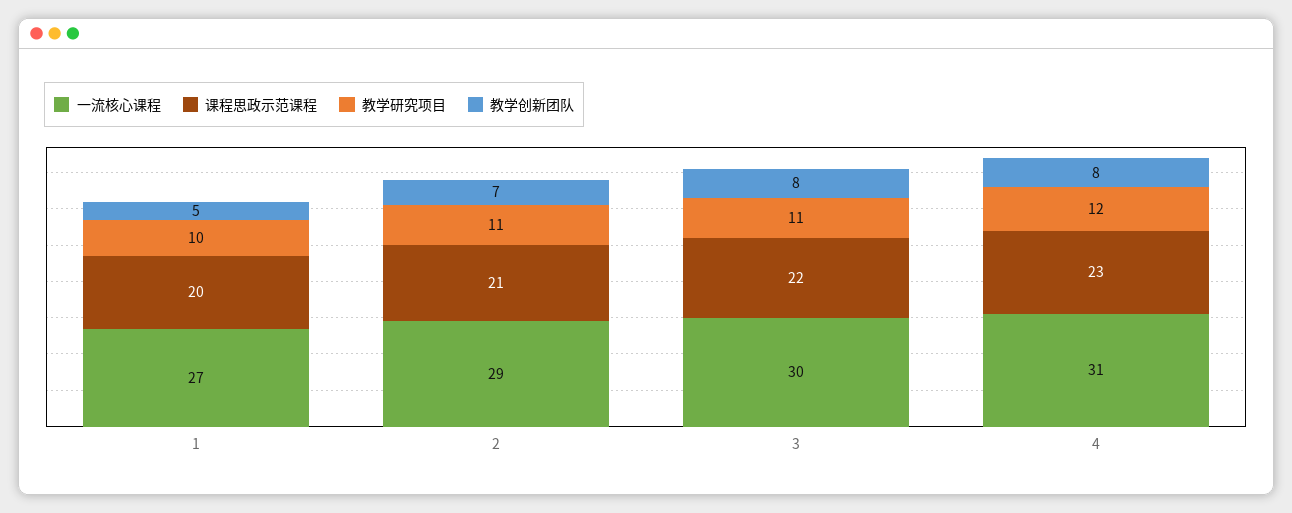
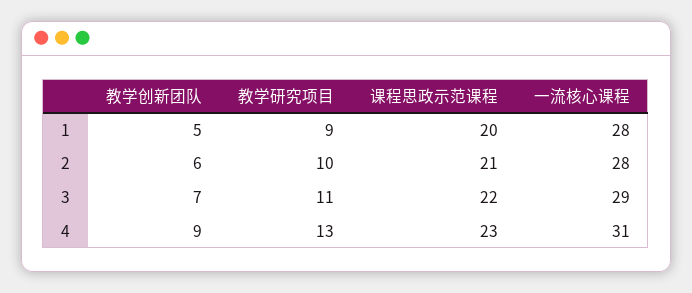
  {
    "一流核心课程": {
-     "1": 27,
+     "1": 28,
-     "2": 29,
+     "2": 28,
-     "3": 30,
+     "3": 29,
      "4": 31
    },
    "课程思政示范课程": {
      "1": 20,
      "2": 21,
      "3": 22,
      "4": 23
    },
    "教学研究项目": {
-     "1": 10,
+     "1": 9,
-     "2": 11,
+     "2": 10,
      "3": 11,
-     "4": 12
+     "4": 13
    },
    "教学创新团队": {
      "1": 5,
-     "2": 7,
+     "2": 6,
-     "3": 8,
+     "3": 7,
-     "4": 8
+     "4": 9
    }
  }

